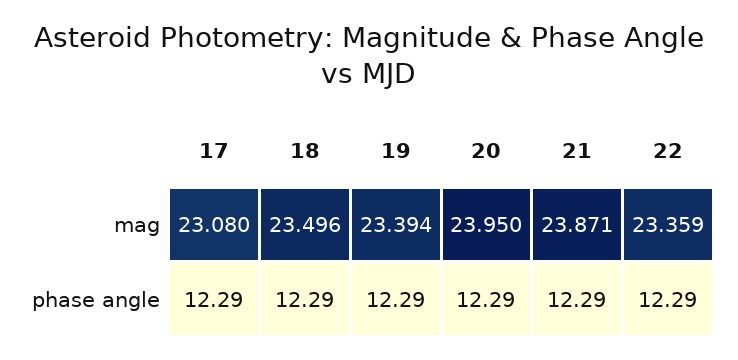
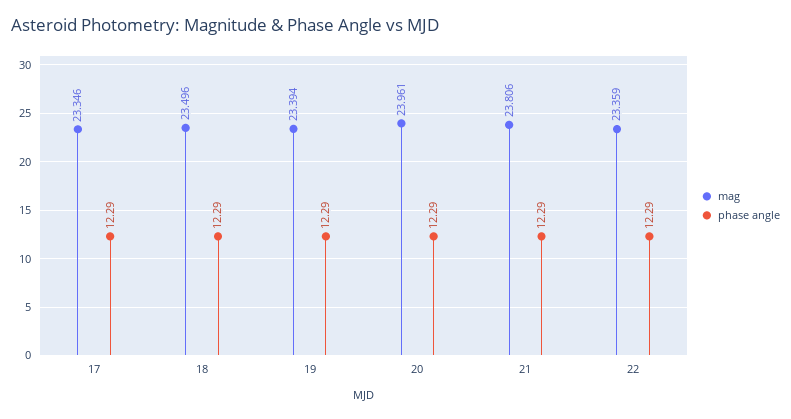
  {
    "mag": {
-     "17": 23.08,
+     "17": 23.346,
      "18": 23.496,
      "19": 23.394,
-     "20": 23.95,
+     "20": 23.961,
-     "21": 23.871,
+     "21": 23.806,
      "22": 23.359
    },
    "phase angle": {
      "17": 12.29,
      "18": 12.29,
      "19": 12.29,
      "20": 12.29,
      "21": 12.29,
      "22": 12.29
    }
  }

